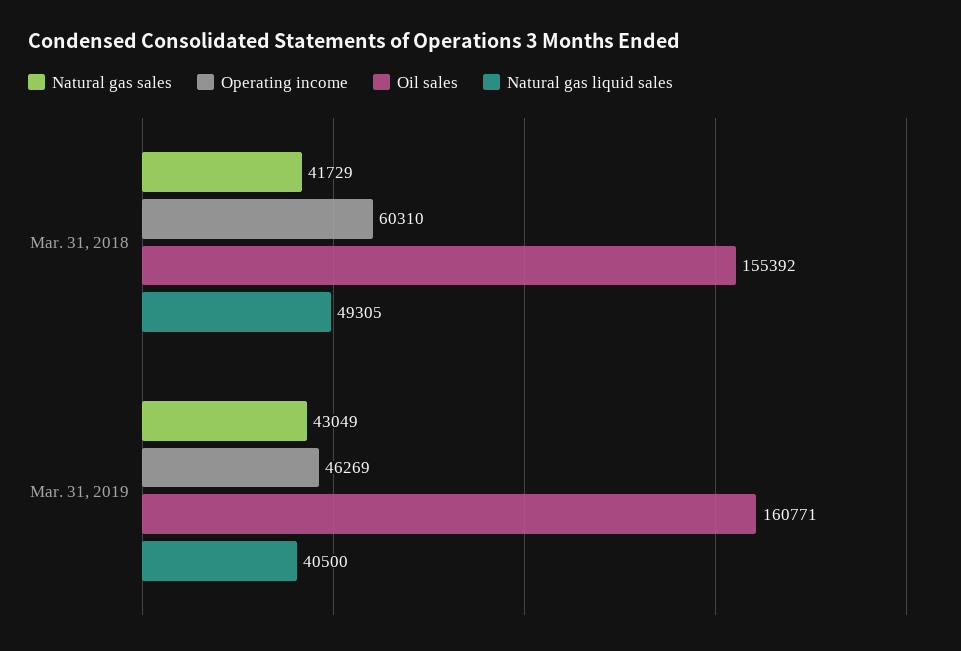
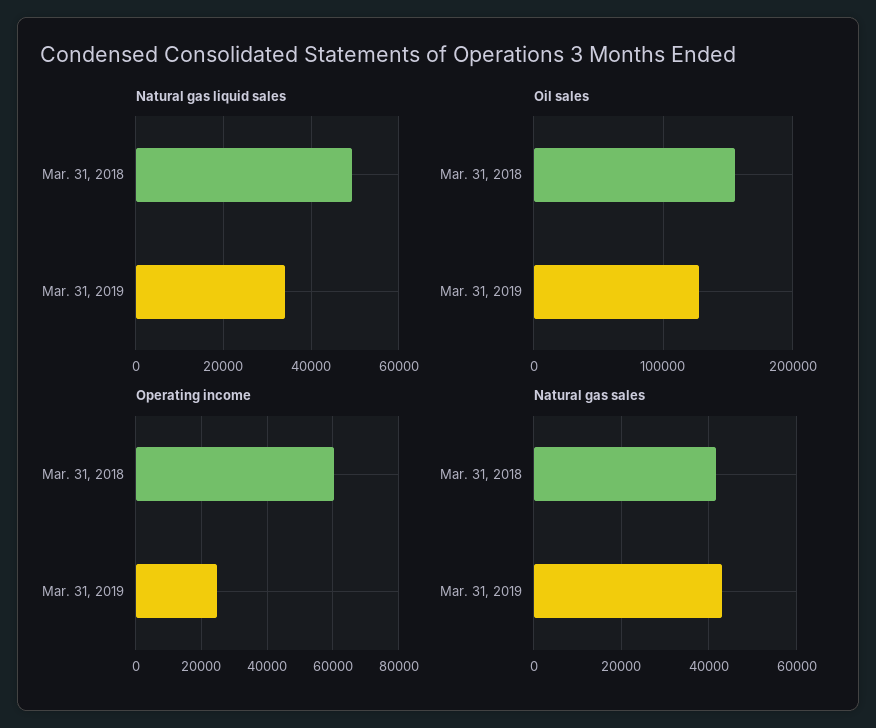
  {
    "Natural gas sales": {
      "Mar. 31, 2018": 41729,
      "Mar. 31, 2019": 43049
    },
    "Operating income": {
      "Mar. 31, 2018": 60310,
-     "Mar. 31, 2019": 46269
+     "Mar. 31, 2019": 24000
    },
    "Oil sales": {
      "Mar. 31, 2018": 155392,
-     "Mar. 31, 2019": 160771
+     "Mar. 31, 2019": 130000
    },
    "Natural gas liquid sales": {
      "Mar. 31, 2018": 49305,
-     "Mar. 31, 2019": 40500
+     "Mar. 31, 2019": 34000
    }
  }

